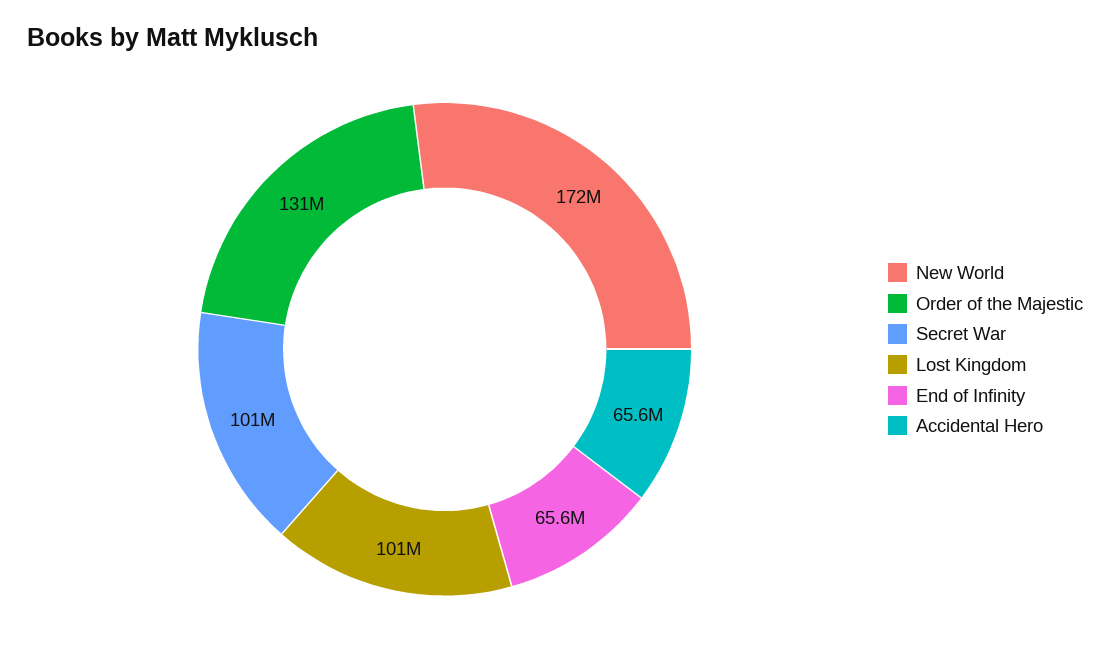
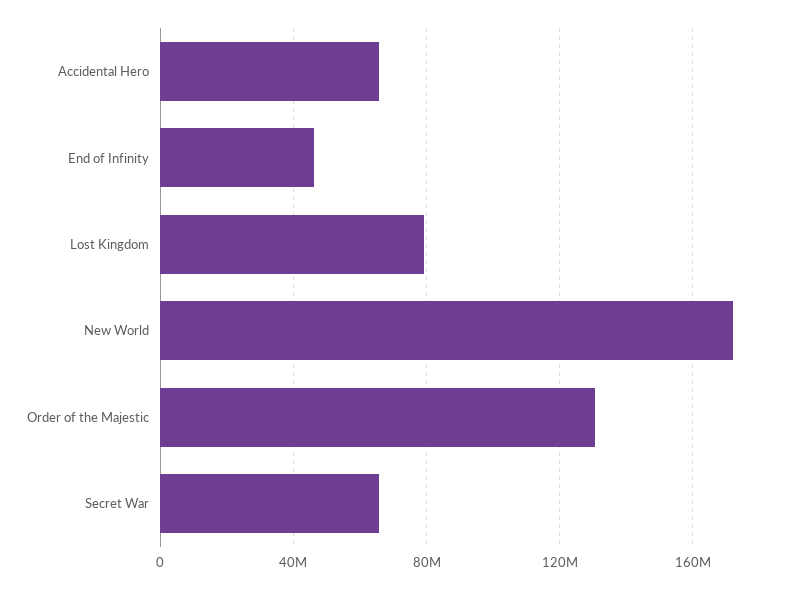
  {
    "New World": 172000000,
    "Order of the Majestic": 131000000,
-   "Secret War": 101000000,
+   "Secret War": 65000000,
-   "Lost Kingdom": 101000000,
+   "Lost Kingdom": 80000000,
-   "End of Infinity": 65600000,
+   "End of Infinity": 45000000,
    "Accidental Hero": 65600000
  }

